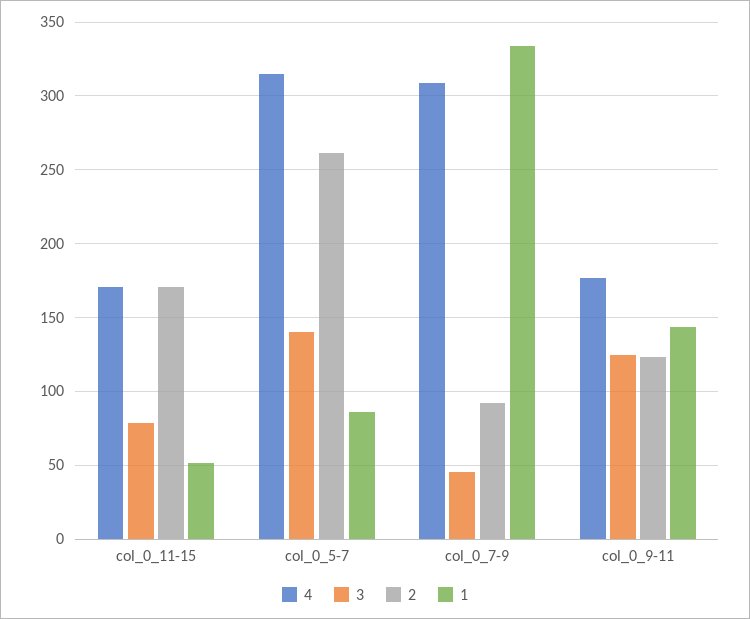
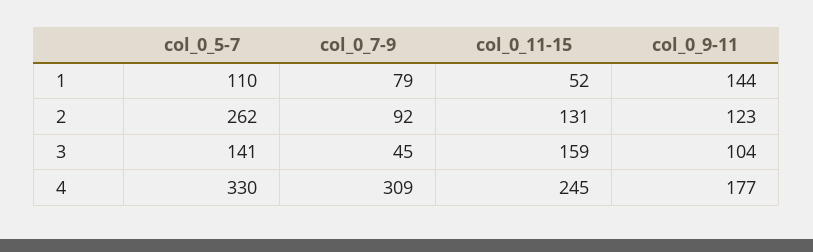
  {
    "4": {
-     "col_0_11-15": 170,
+     "col_0_11-15": 245,
-     "col_0_5-7": 315,
+     "col_0_5-7": 330,
      "col_0_7-9": 309,
      "col_0_9-11": 177
    },
    "3": {
-     "col_0_11-15": 80,
+     "col_0_11-15": 159,
      "col_0_5-7": 141,
      "col_0_7-9": 45,
-     "col_0_9-11": 125
+     "col_0_9-11": 104
    },
    "2": {
-     "col_0_11-15": 170,
+     "col_0_11-15": 131,
      "col_0_5-7": 262,
      "col_0_7-9": 92,
      "col_0_9-11": 123
    },
    "1": {
      "col_0_11-15": 52,
-     "col_0_5-7": 85,
+     "col_0_5-7": 110,
-     "col_0_7-9": 335,
+     "col_0_7-9": 79,
      "col_0_9-11": 144
    }
  }

